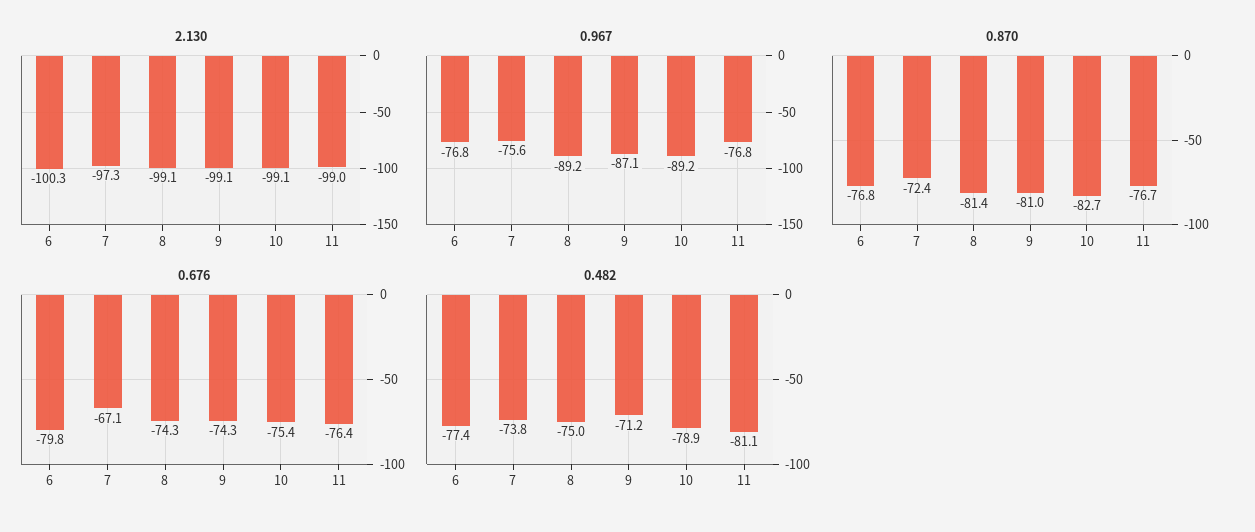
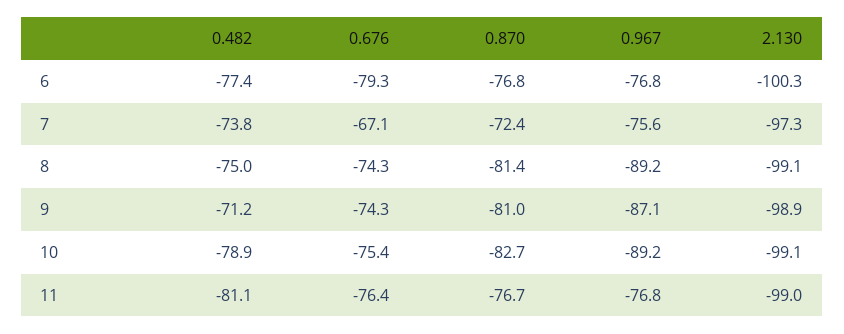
  {
    "2.130": {
      "6": -100.3,
      "7": -97.3,
      "8": -99.1,
-     "9": -99.1,
+     "9": -98.9,
      "10": -99.1,
      "11": -99
    },
    "0.967": {
      "6": -76.8,
      "7": -75.6,
      "8": -89.2,
      "9": -87.1,
      "10": -89.2,
      "11": -76.8
    },
    "0.870": {
      "6": -76.8,
      "7": -72.4,
      "8": -81.4,
      "9": -81,
      "10": -82.7,
      "11": -76.7
    },
    "0.676": {
-     "6": -79.8,
+     "6": -79.3,
      "7": -67.1,
      "8": -74.3,
      "9": -74.3,
      "10": -75.4,
      "11": -76.4
    },
    "0.482": {
      "6": -77.4,
      "7": -73.8,
      "8": -75,
      "9": -71.2,
      "10": -78.9,
      "11": -81.1
    }
  }

